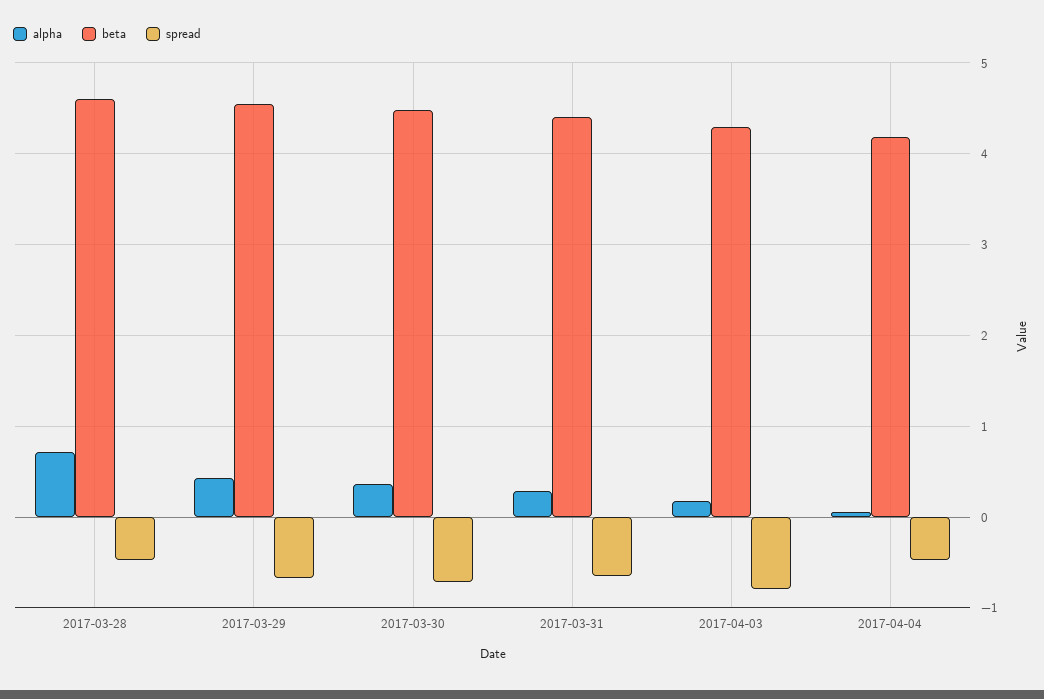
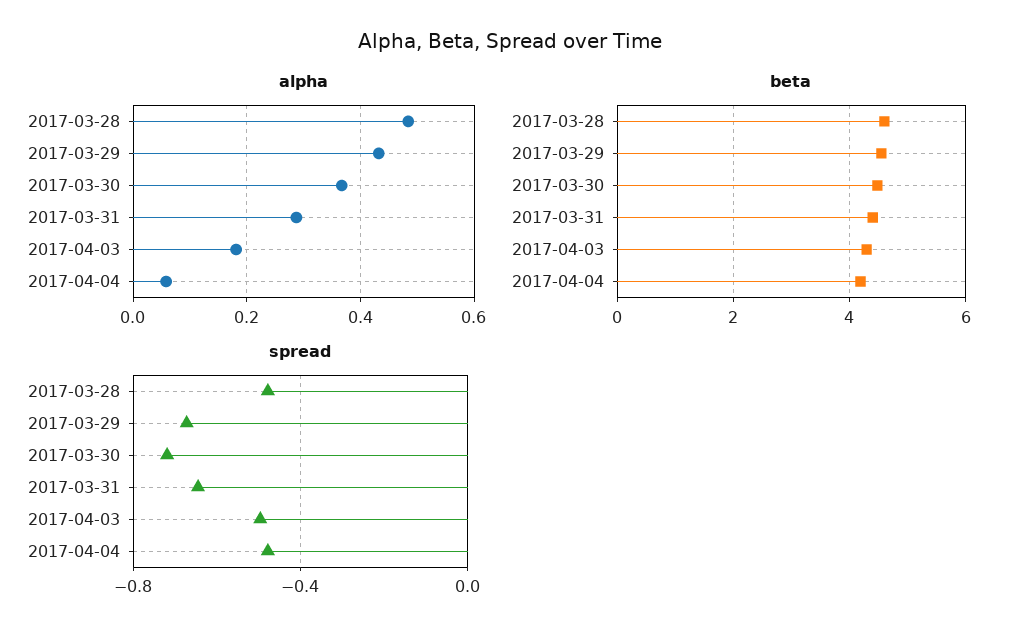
  {
    "alpha": {
-     "2017-03-28": 0.7,
+     "2017-03-28": 0.48,
      "2017-03-29": 0.44,
      "2017-03-30": 0.36,
      "2017-03-31": 0.28,
      "2017-04-03": 0.18,
      "2017-04-04": 0.06
    },
    "beta": {
      "2017-03-28": 4.6,
      "2017-03-29": 4.5,
      "2017-03-30": 4.5,
      "2017-03-31": 4.4,
      "2017-04-03": 4.3,
      "2017-04-04": 4.2
    },
    "spread": {
      "2017-03-28": -0.5,
      "2017-03-29": -0.65,
      "2017-03-30": -0.7,
      "2017-03-31": -0.65,
-     "2017-04-03": -0.8,
+     "2017-04-03": -0.5,
      "2017-04-04": -0.5
    }
  }

